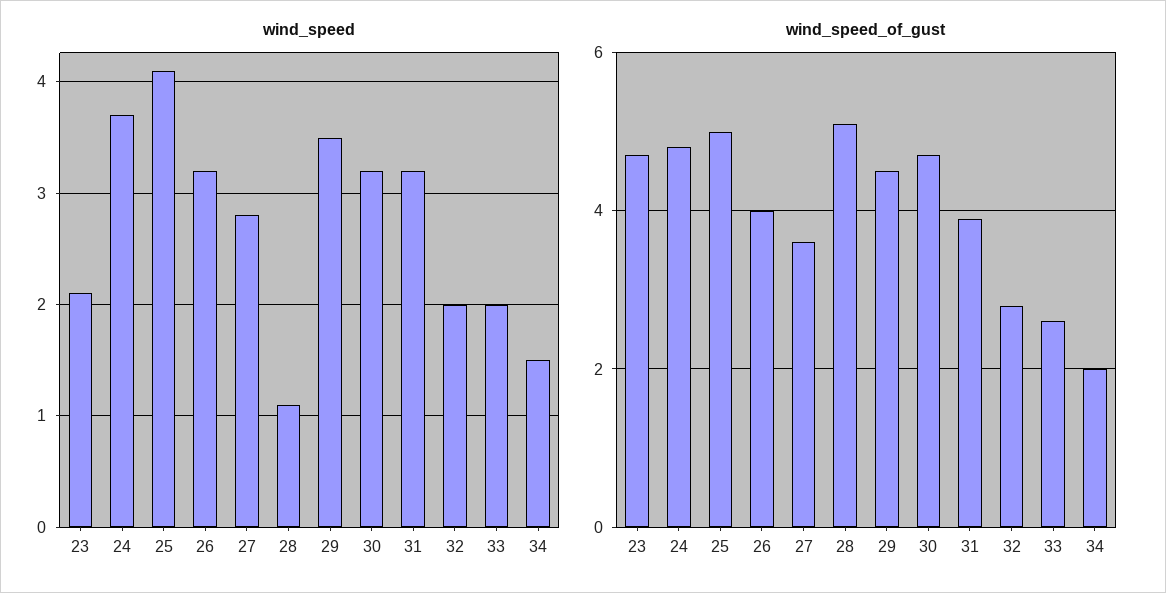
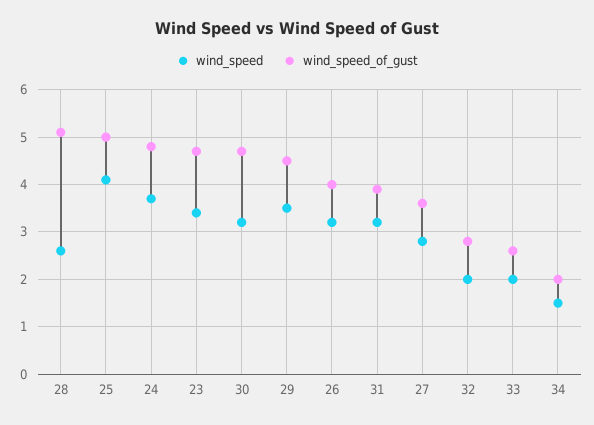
  {
    "wind_speed": {
-     "23": 2.1,
+     "23": 3.5,
      "24": 3.7,
      "25": 4.1,
      "26": 3.2,
      "27": 2.8,
-     "28": 1.1,
+     "28": 2.5,
      "29": 3.5,
      "30": 3.2,
      "31": 3.2,
      "32": 2,
      "33": 2,
      "34": 1.5
    },
    "wind_speed_of_gust": {
      "23": 4.5,
      "24": 5,
      "25": 5,
      "26": 4,
      "27": 3.5,
      "28": 5,
      "29": 4.5,
      "30": 4.5,
      "31": 4,
      "32": 3,
      "33": 2.5,
      "34": 2
    }
  }

